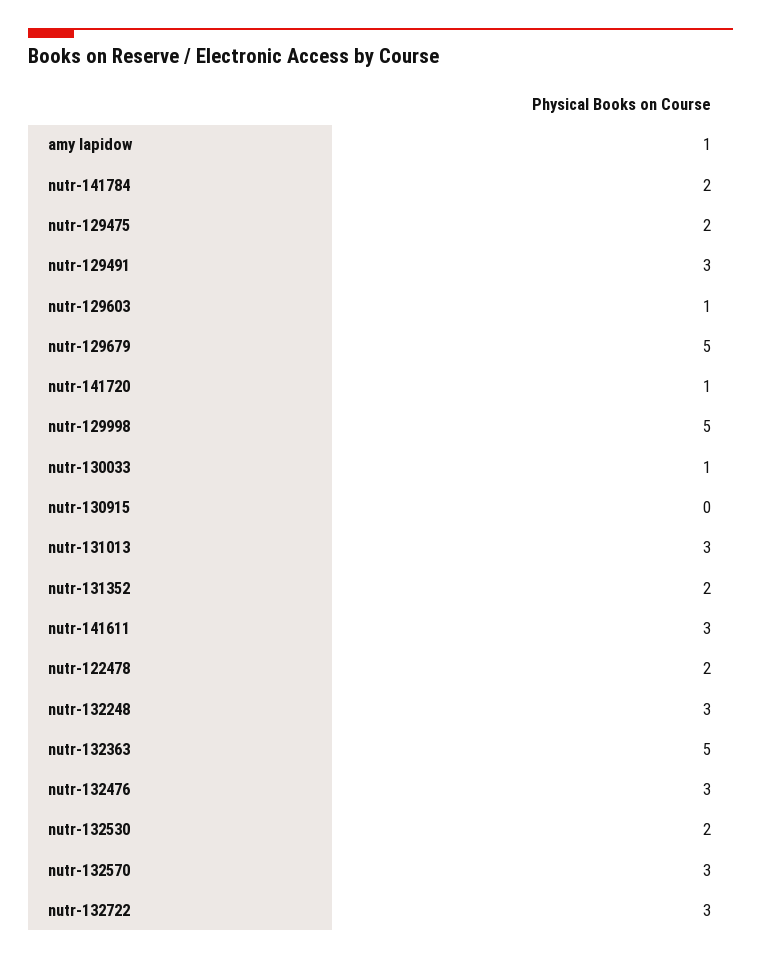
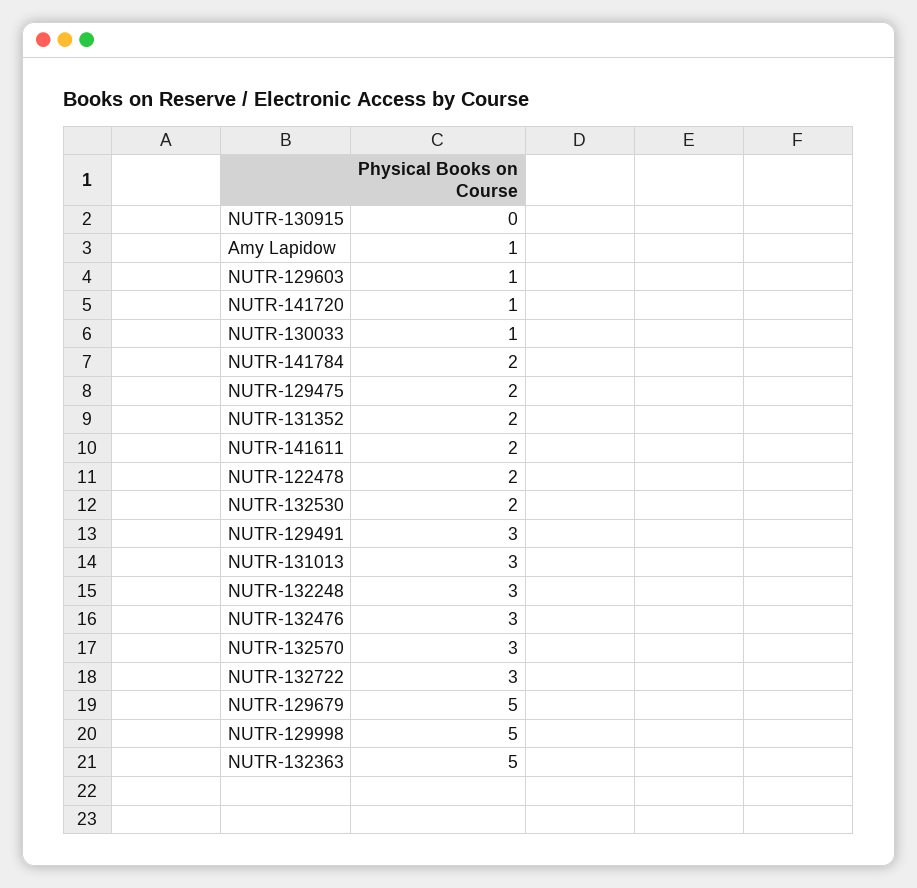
  {
    "amy lapidow": 1,
    "nutr-141784": 2,
    "nutr-129475": 2,
    "nutr-129491": 3,
    "nutr-129603": 1,
    "nutr-129679": 5,
    "nutr-141720": 1,
    "nutr-129998": 5,
    "nutr-130033": 1,
    "nutr-130915": 0,
    "nutr-131013": 3,
    "nutr-131352": 2,
-   "nutr-141611": 3,
+   "nutr-141611": 2,
    "nutr-122478": 2,
    "nutr-132248": 3,
    "nutr-132363": 5,
    "nutr-132476": 3,
    "nutr-132530": 2,
    "nutr-132570": 3,
    "nutr-132722": 3
  }

